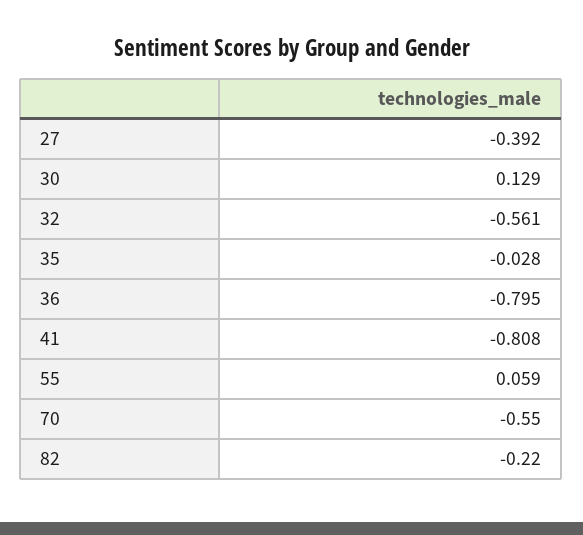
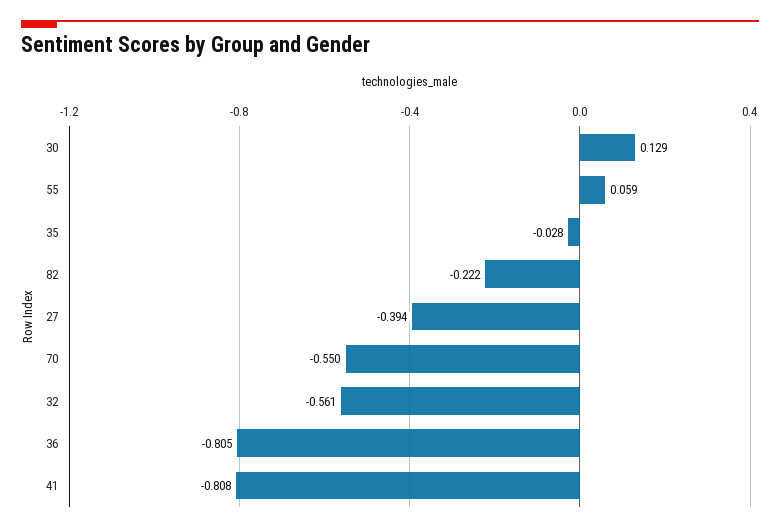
  {
-   "27": -0.392,
+   "27": -0.394,
    "30": 0.129,
    "32": -0.561,
    "35": -0.028,
-   "36": -0.795,
+   "36": -0.805,
    "41": -0.808,
    "55": 0.059,
    "70": -0.55,
-   "82": -0.22
+   "82": -0.222
  }

